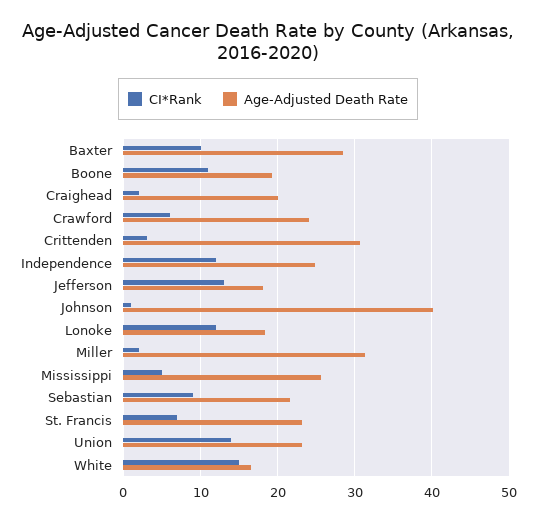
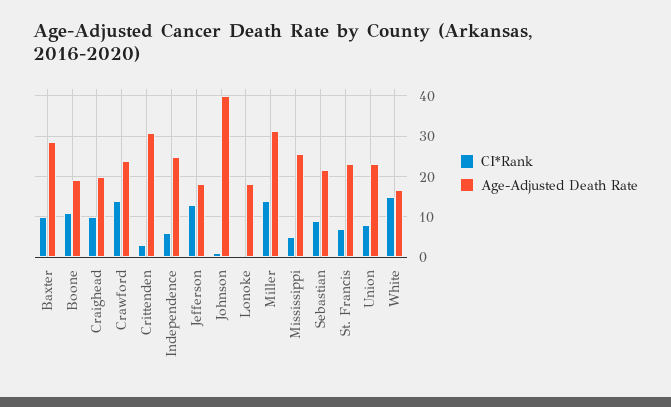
  {
    "CI*Rank": {
      "Baxter": 10,
      "Boone": 11,
-     "Craighead": 2,
+     "Craighead": 10,
-     "Crawford": 6,
+     "Crawford": 14,
      "Crittenden": 3,
-     "Independence": 12,
+     "Independence": 6,
      "Jefferson": 13,
      "Johnson": 1,
-     "Lonoke": 12,
+     "Lonoke": 0,
-     "Miller": 2,
+     "Miller": 14,
      "Mississippi": 5,
      "Sebastian": 9,
      "St. Francis": 7,
-     "Union": 14,
+     "Union": 8,
      "White": 15
    },
    "Age-Adjusted Death Rate": {
      "Baxter": 29,
      "Boone": 19,
      "Craighead": 20,
      "Crawford": 24,
      "Crittenden": 31,
      "Independence": 25,
      "Jefferson": 18,
      "Johnson": 40,
      "Lonoke": 18,
      "Miller": 31,
      "Mississippi": 26,
      "Sebastian": 22,
      "St. Francis": 23,
      "Union": 23,
      "White": 17
    }
  }

